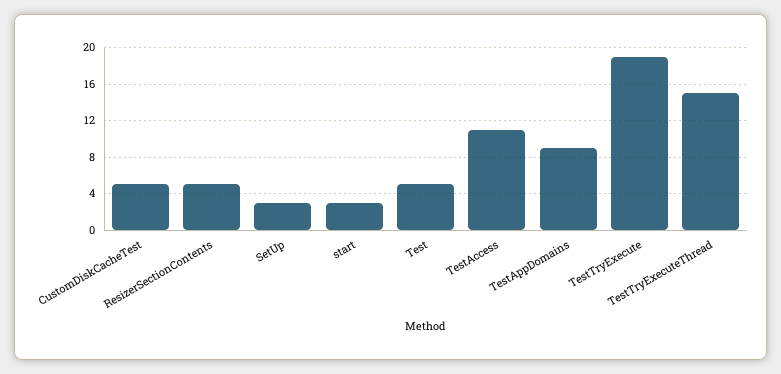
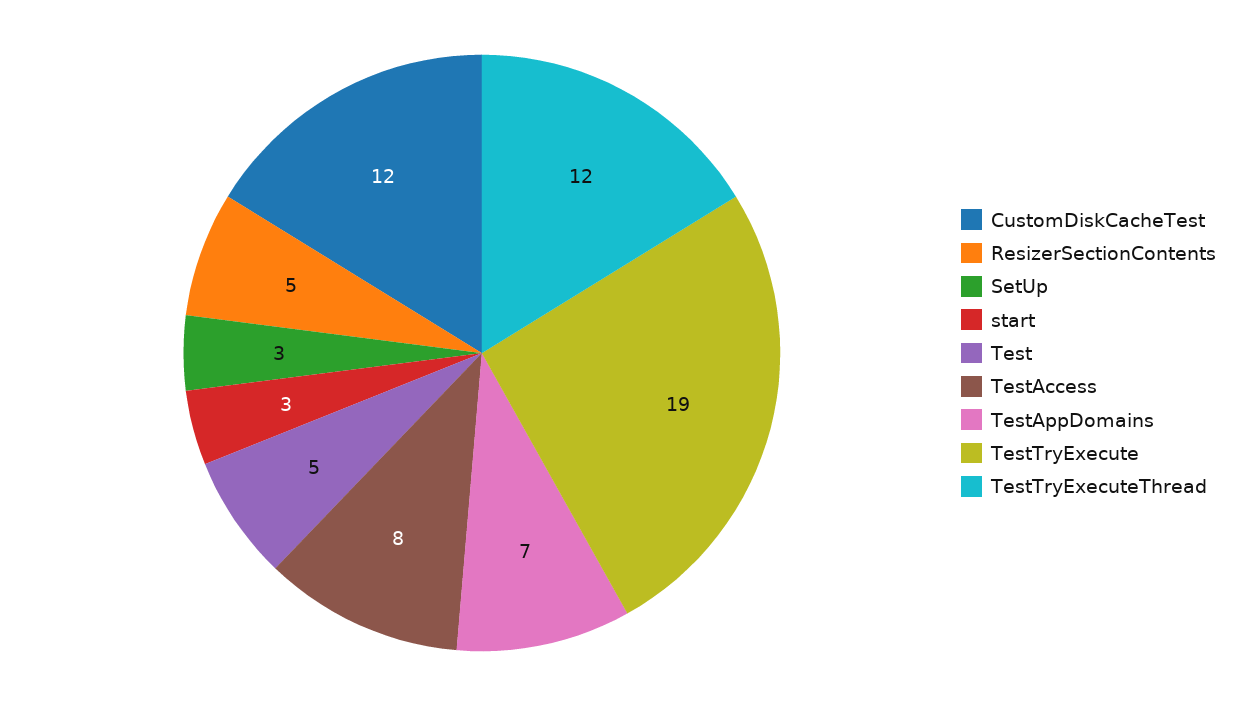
  {
-   "CustomDiskCacheTest": 5,
+   "CustomDiskCacheTest": 12,
    "ResizerSectionContents": 5,
    "SetUp": 3,
    "start": 3,
    "Test": 5,
-   "TestAccess": 11,
+   "TestAccess": 8,
-   "TestAppDomains": 9,
+   "TestAppDomains": 7,
    "TestTryExecute": 19,
-   "TestTryExecuteThread": 15
+   "TestTryExecuteThread": 12
  }

